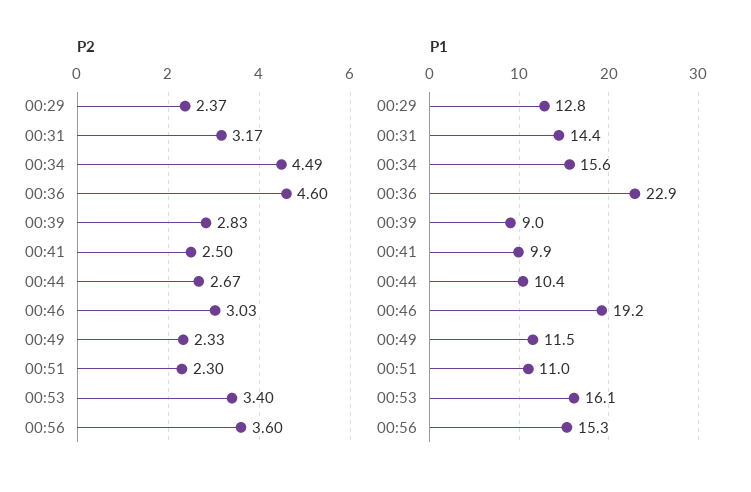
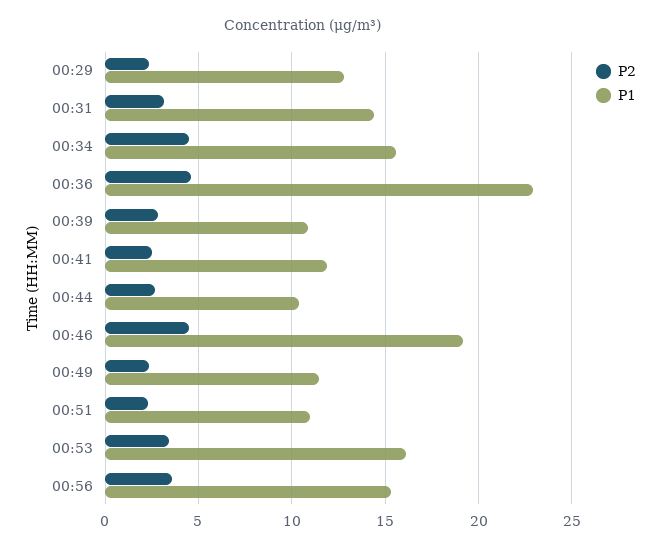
  {
    "P2": {
      "00:29": 2.37,
      "00:31": 3.17,
      "00:34": 4.49,
      "00:36": 4.6,
      "00:39": 2.83,
      "00:41": 2.5,
      "00:44": 2.67,
-     "00:46": 3.03,
+     "00:46": 4.5,
      "00:49": 2.33,
      "00:51": 2.3,
      "00:53": 3.4,
      "00:56": 3.6
    },
    "P1": {
      "00:29": 12.8,
      "00:31": 14.4,
      "00:34": 15.6,
      "00:36": 22.9,
-     "00:39": 9,
+     "00:39": 11,
-     "00:41": 9.9,
+     "00:41": 12,
      "00:44": 10.4,
      "00:46": 19.2,
      "00:49": 11.5,
      "00:51": 11,
      "00:53": 16.1,
      "00:56": 15.3
    }
  }

